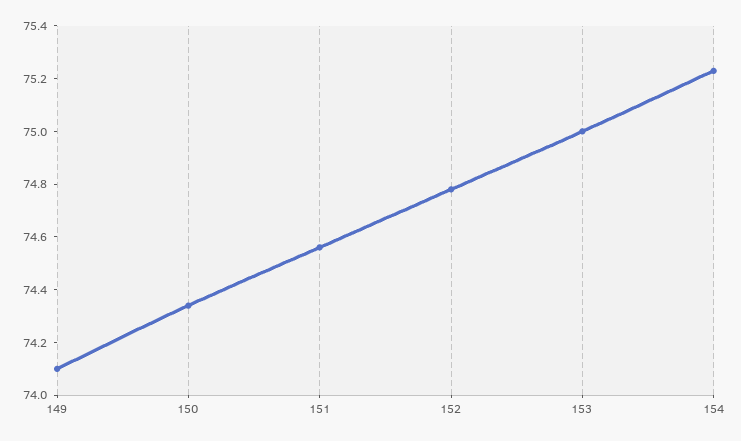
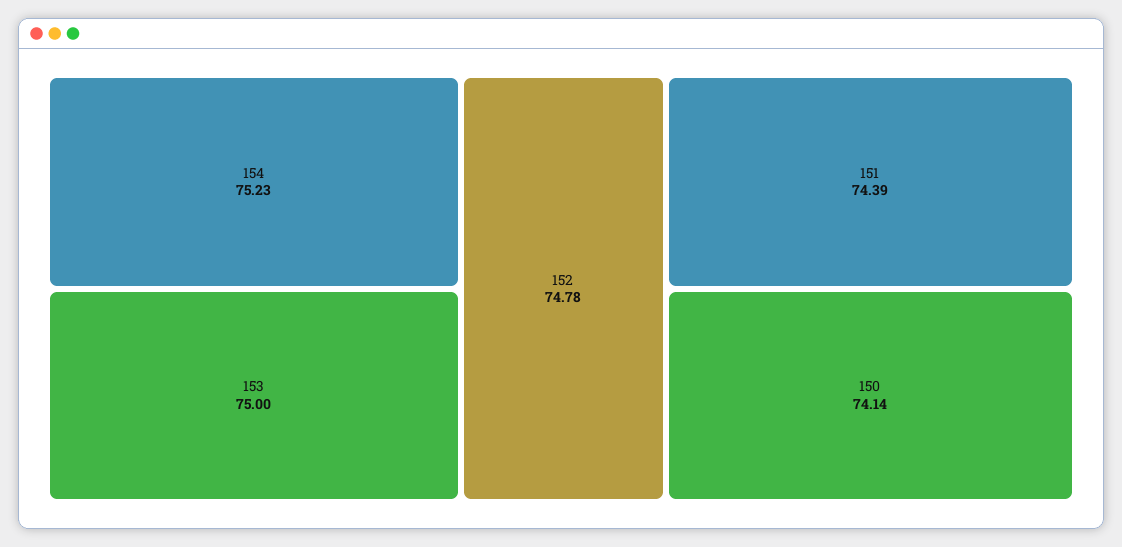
  {
-   "149": 74.1,
-   "150": 74.35,
+   "150": 74.14,
-   "151": 74.55,
+   "151": 74.39,
    "152": 74.78,
    "153": 75,
    "154": 75.23
  }

